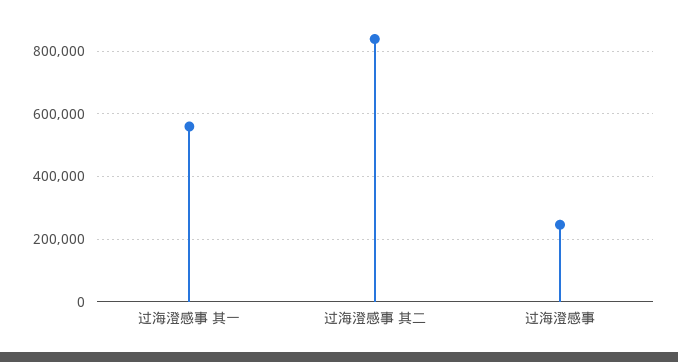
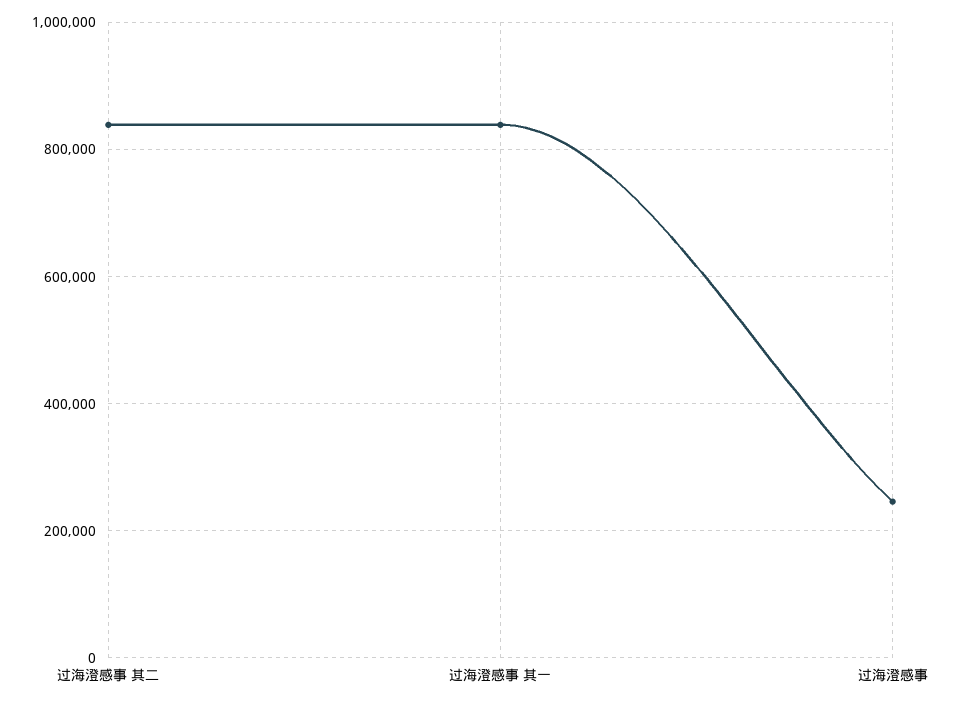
  {
-   "过海澄感事 其一": 560000,
+   "过海澄感事 其一": 840000,
    "过海澄感事 其二": 840000,
    "过海澄感事": 240000
  }

